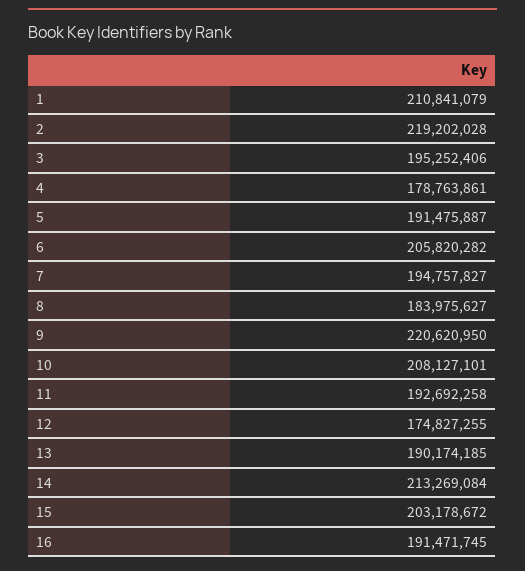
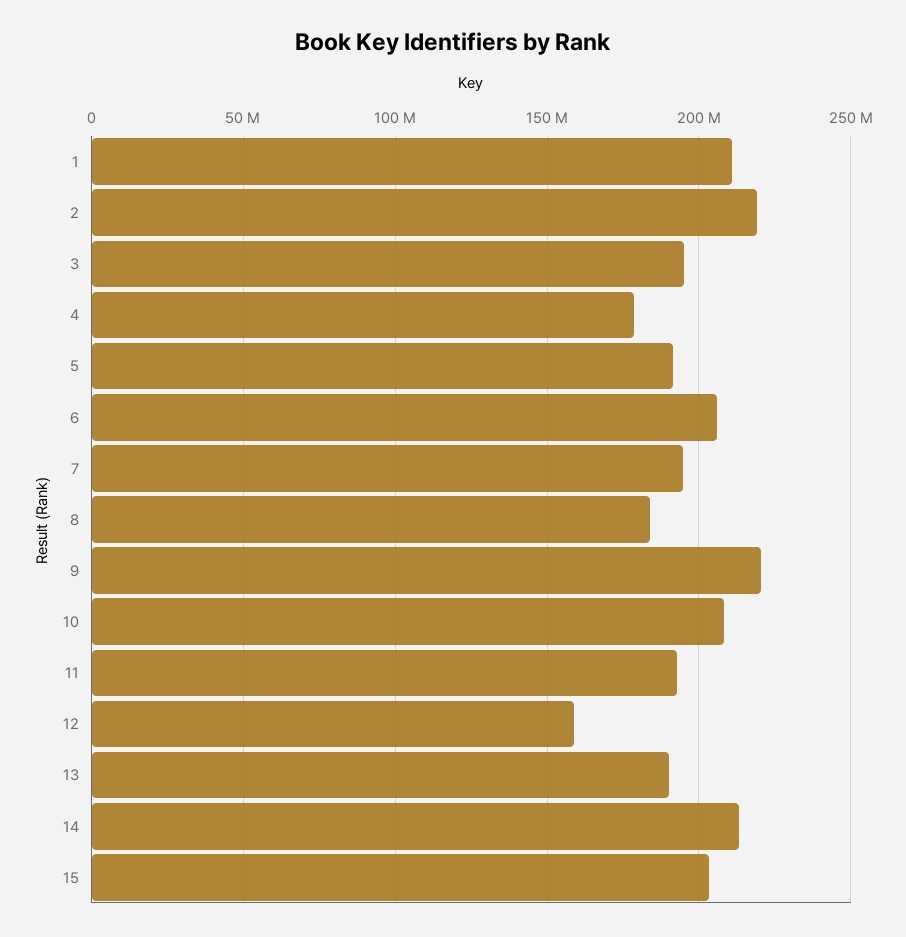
  {
    "1": 210841079,
    "2": 219202028,
    "3": 195252406,
    "4": 178763861,
    "5": 191475887,
    "6": 205820282,
    "7": 194757827,
    "8": 183975627,
    "9": 220620950,
    "10": 208127101,
    "11": 192692258,
-   "12": 174827255,
+   "12": 160000000,
    "13": 190174185,
    "14": 213269084,
-   "15": 203178672,
+   "15": 203178672
-   "16": 191471745
  }

